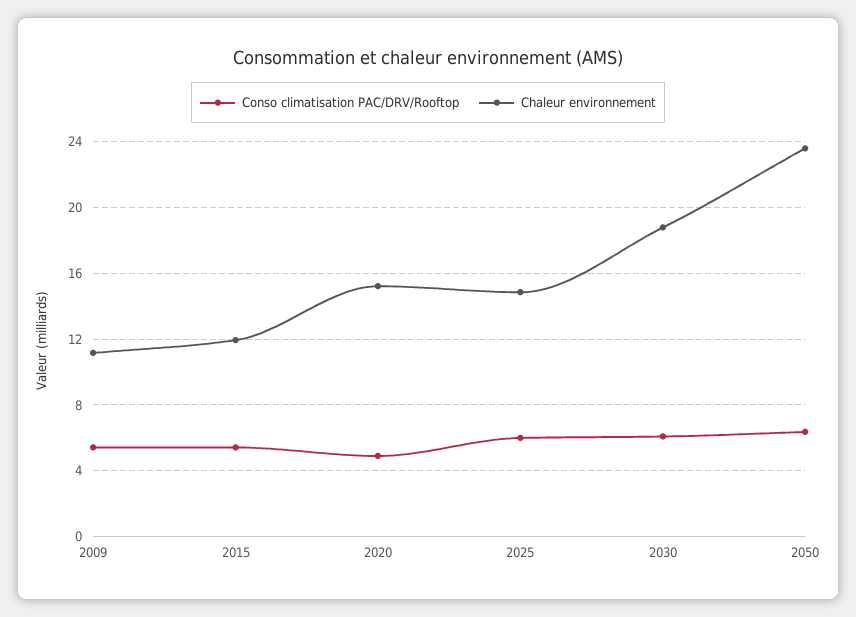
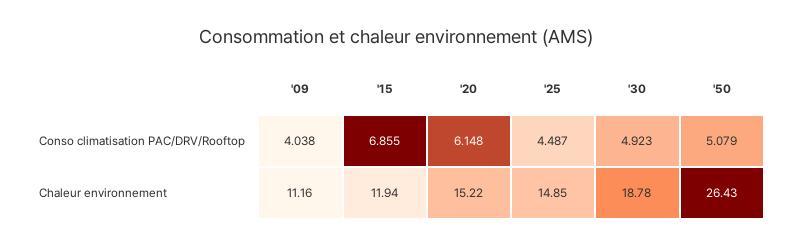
  {
    "Conso climatisation PAC/DRV/Rooftop": {
-     "2009": 5.5,
+     "2009": 4.038,
-     "2015": 5.5,
+     "2015": 6.855,
-     "2020": 5,
+     "2020": 6.148,
-     "2025": 6,
+     "2025": 4.487,
-     "2030": 6,
+     "2030": 4.923,
-     "2050": 6.5
+     "2050": 5.079
    },
    "Chaleur environnement": {
      "2009": 11.16,
      "2015": 11.94,
      "2020": 15.22,
      "2025": 14.85,
      "2030": 18.78,
-     "2050": 23.5
+     "2050": 26.43
    }
  }

